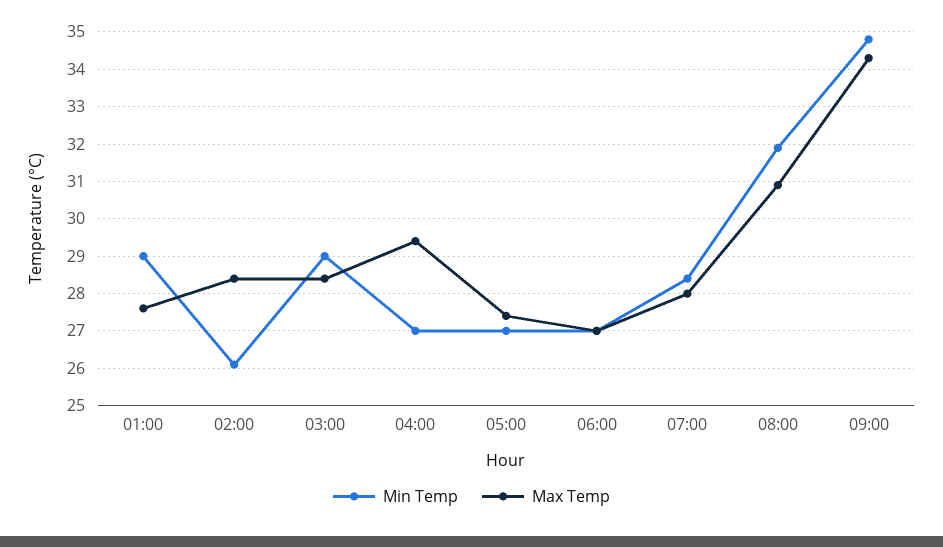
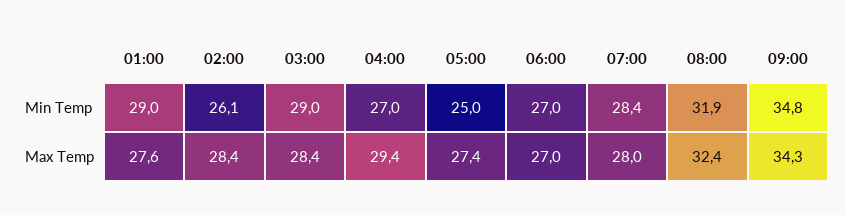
  {
    "Min Temp": {
      "01:00": 29,
      "02:00": 26.1,
      "03:00": 29,
      "04:00": 27,
-     "05:00": 27,
+     "05:00": 25,
      "06:00": 27,
      "07:00": 28.4,
      "08:00": 31.9,
      "09:00": 34.8
    },
    "Max Temp": {
      "01:00": 27.6,
      "02:00": 28.4,
      "03:00": 28.4,
      "04:00": 29.4,
      "05:00": 27.4,
      "06:00": 27,
      "07:00": 28,
-     "08:00": 31,
+     "08:00": 32.4,
      "09:00": 34.3
    }
  }

